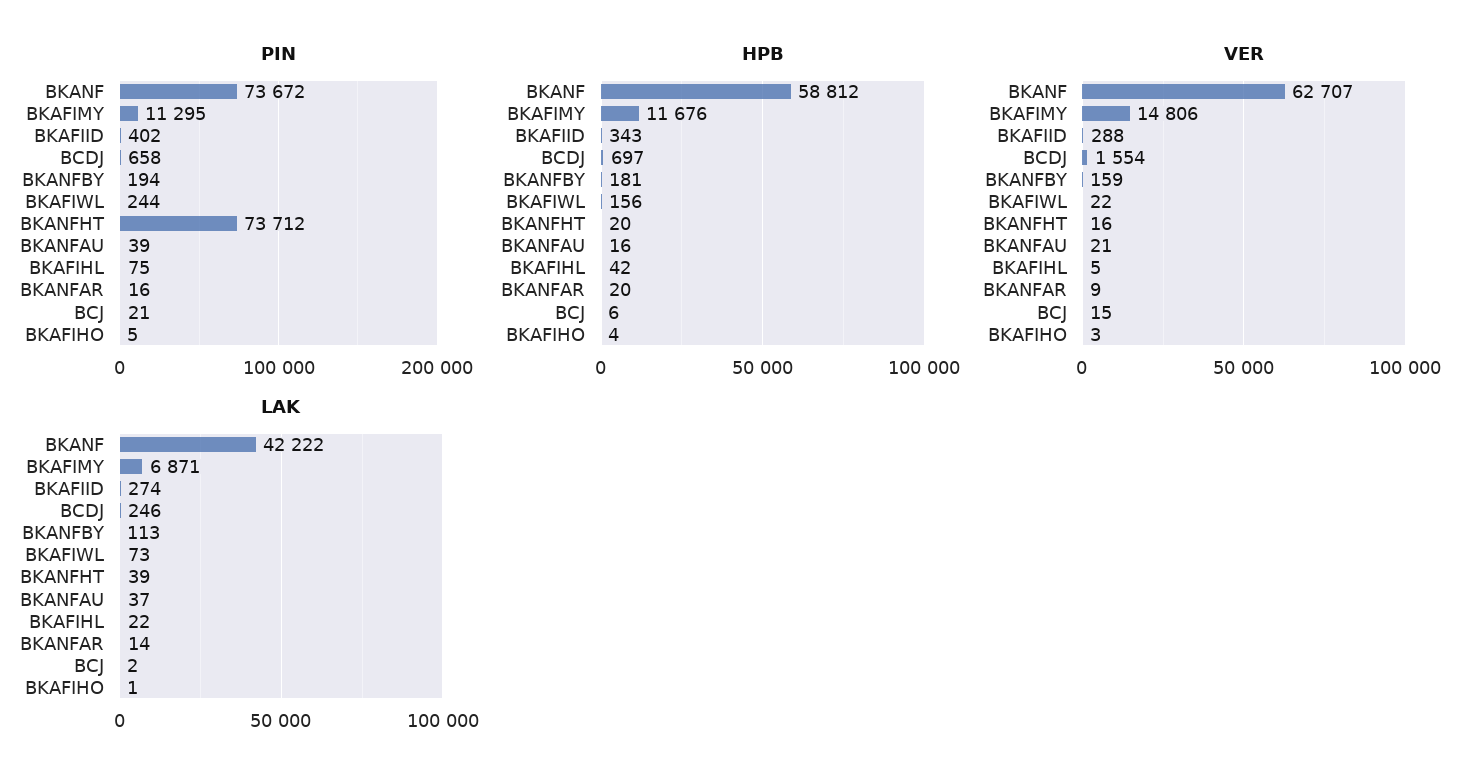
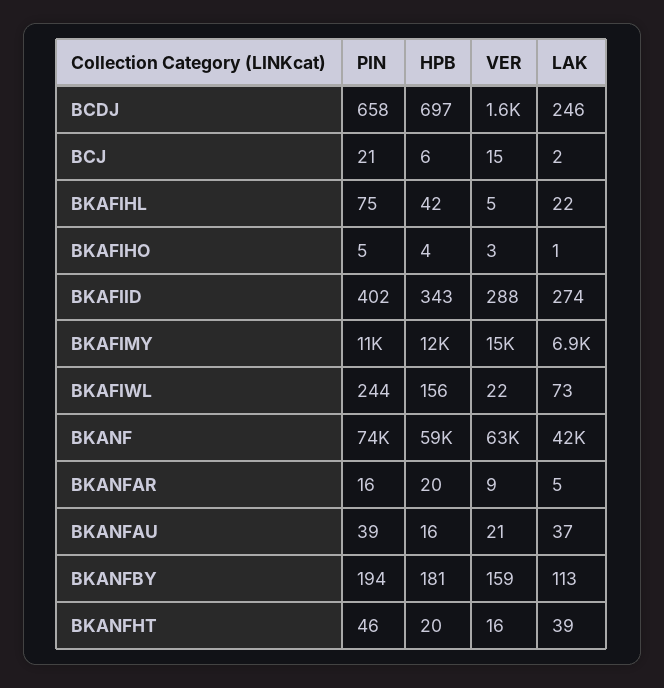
  {
    "PIN": {
      "BKANF": 73672,
      "BKAFIMY": 11295,
      "BKAFIID": 402,
      "BCDJ": 658,
      "BKANFBY": 194,
      "BKAFIWL": 244,
-     "BKANFHT": 73712,
+     "BKANFHT": 46,
      "BKANFAU": 39,
      "BKAFIHL": 75,
      "BKANFAR": 16,
      "BCJ": 21,
      "BKAFIHO": 5
    },
    "HPB": {
      "BKANF": 58812,
      "BKAFIMY": 11676,
      "BKAFIID": 343,
      "BCDJ": 697,
      "BKANFBY": 181,
      "BKAFIWL": 156,
      "BKANFHT": 20,
      "BKANFAU": 16,
      "BKAFIHL": 42,
      "BKANFAR": 20,
      "BCJ": 6,
      "BKAFIHO": 4
    },
    "VER": {
      "BKANF": 62707,
      "BKAFIMY": 14806,
      "BKAFIID": 288,
      "BCDJ": 1554,
      "BKANFBY": 159,
      "BKAFIWL": 22,
      "BKANFHT": 16,
      "BKANFAU": 21,
      "BKAFIHL": 5,
      "BKANFAR": 9,
      "BCJ": 15,
      "BKAFIHO": 3
    },
    "LAK": {
      "BKANF": 42222,
      "BKAFIMY": 6871,
      "BKAFIID": 274,
      "BCDJ": 246,
      "BKANFBY": 113,
      "BKAFIWL": 73,
      "BKANFHT": 39,
      "BKANFAU": 37,
      "BKAFIHL": 22,
-     "BKANFAR": 14,
+     "BKANFAR": 5,
      "BCJ": 2,
      "BKAFIHO": 1
    }
  }

